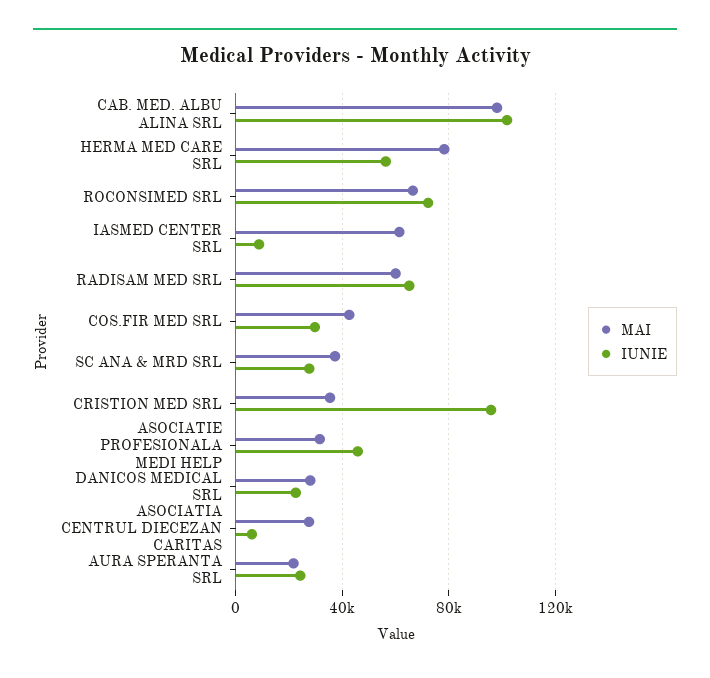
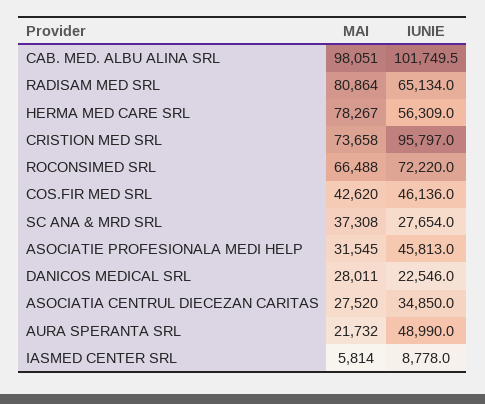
  {
    "MAI": {
      "CAB. MED. ALBU ALINA SRL": 98051,
      "HERMA MED CARE SRL": 78267,
      "ROCONSIMED SRL": 66488,
-     "IASMED CENTER SRL": 60000,
+     "IASMED CENTER SRL": 5814,
-     "RADISAM MED SRL": 60000,
+     "RADISAM MED SRL": 80864,
      "COS.FIR MED SRL": 42620,
      "SC ANA & MRD SRL": 37308,
-     "CRISTION MED SRL": 35000,
+     "CRISTION MED SRL": 73658,
      "ASOCIATIE PROFESIONALA MEDI HELP": 31545,
      "DANICOS MEDICAL SRL": 28011,
      "ASOCIATIA CENTRUL DIECEZAN CARITAS": 27520,
      "AURA SPERANTA SRL": 21732
    },
    "IUNIE": {
      "CAB. MED. ALBU ALINA SRL": 101749.5,
      "HERMA MED CARE SRL": 56309,
      "ROCONSIMED SRL": 72220,
      "IASMED CENTER SRL": 8778,
      "RADISAM MED SRL": 65134,
-     "COS.FIR MED SRL": 30000,
+     "COS.FIR MED SRL": 46136,
      "SC ANA & MRD SRL": 27654,
      "CRISTION MED SRL": 95797,
      "ASOCIATIE PROFESIONALA MEDI HELP": 45813,
      "DANICOS MEDICAL SRL": 22546,
-     "ASOCIATIA CENTRUL DIECEZAN CARITAS": 5000,
+     "ASOCIATIA CENTRUL DIECEZAN CARITAS": 34850,
-     "AURA SPERANTA SRL": 25000
+     "AURA SPERANTA SRL": 48990
    }
  }

